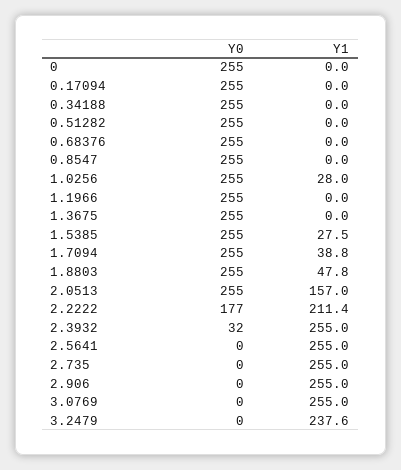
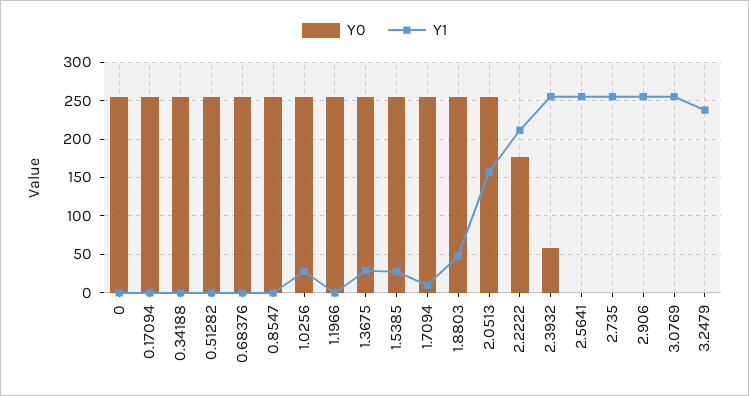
  {
    "Y0": {
      "0": 255,
      "0.17094": 255,
      "0.34188": 255,
      "0.51282": 255,
      "0.68376": 255,
      "0.8547": 255,
      "1.0256": 255,
      "1.1966": 255,
      "1.3675": 255,
      "1.5385": 255,
      "1.7094": 255,
      "1.8803": 255,
      "2.0513": 255,
      "2.2222": 177,
-     "2.3932": 32,
+     "2.3932": 60,
      "2.5641": 0,
      "2.735": 0,
      "2.906": 0,
      "3.0769": 0,
      "3.2479": 0
    },
    "Y1": {
      "0": 0,
      "0.17094": 0,
      "0.34188": 0,
      "0.51282": 0,
      "0.68376": 0,
      "0.8547": 0,
      "1.0256": 28,
      "1.1966": 0,
-     "1.3675": 0,
+     "1.3675": 30,
      "1.5385": 27.5,
-     "1.7094": 38.8,
+     "1.7094": 10,
      "1.8803": 47.8,
      "2.0513": 157,
      "2.2222": 211.4,
      "2.3932": 255,
      "2.5641": 255,
      "2.735": 255,
      "2.906": 255,
      "3.0769": 255,
      "3.2479": 237.6
    }
  }

